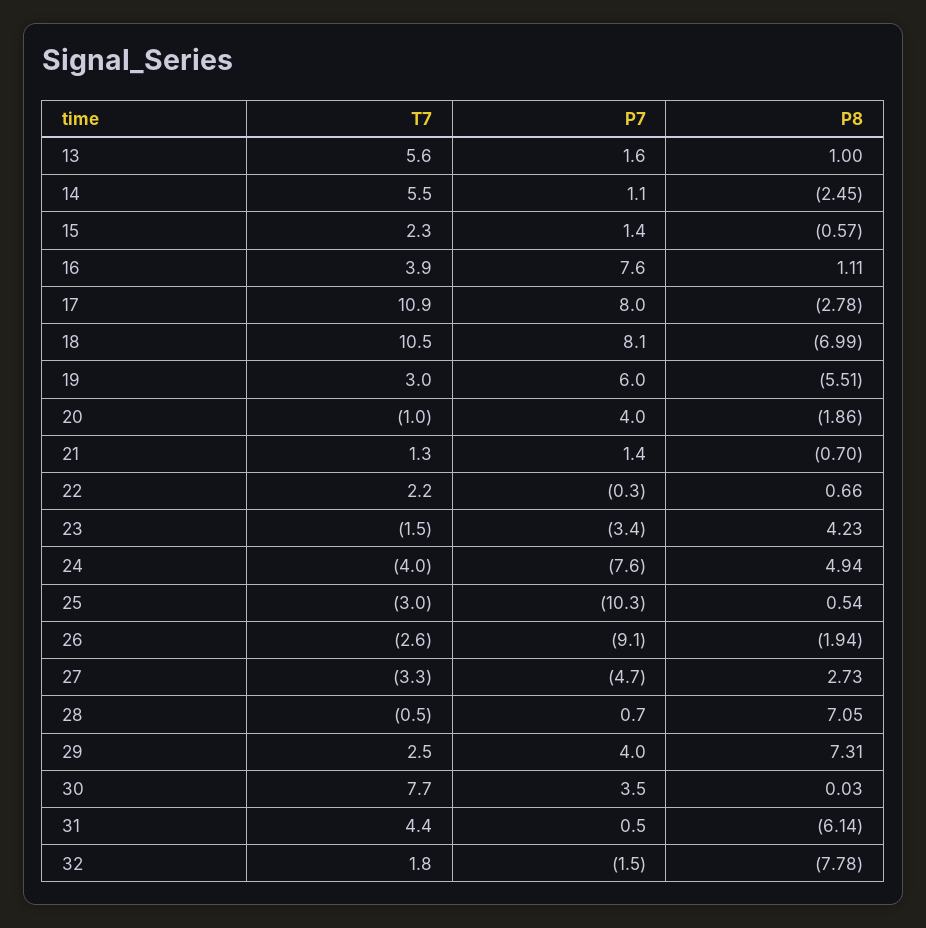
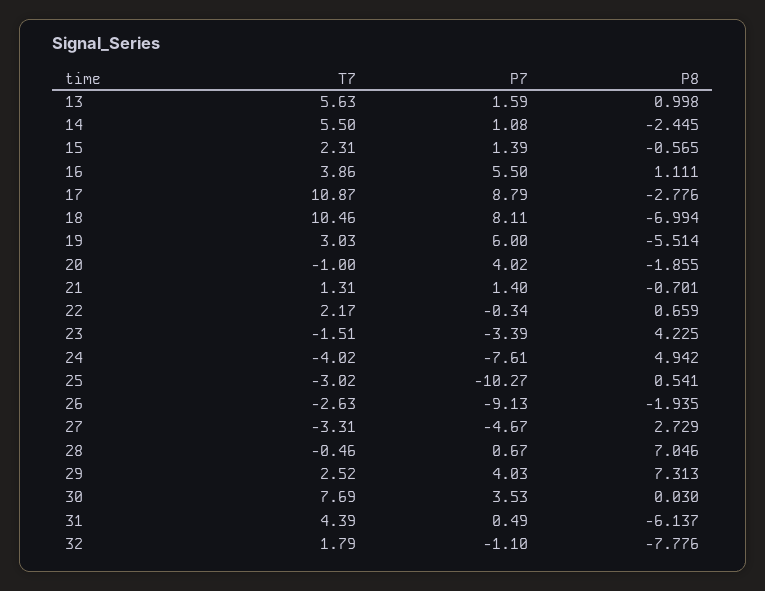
  {
    "T7": {
      "13": 5.63,
      "14": 5.5,
      "15": 2.31,
      "16": 3.86,
      "17": 10.87,
      "18": 10.46,
      "19": 3.03,
      "20": -1,
      "21": 1.31,
      "22": 2.17,
      "23": -1.51,
      "24": -4.02,
      "25": -3.02,
      "26": -2.63,
      "27": -3.31,
      "28": -0.46,
      "29": 2.52,
      "30": 7.69,
      "31": 4.39,
      "32": 1.79
    },
    "P7": {
      "13": 1.59,
      "14": 1.08,
      "15": 1.39,
-     "16": 7.6,
+     "16": 5.5,
-     "17": 8,
+     "17": 8.79,
      "18": 8.11,
      "19": 6,
      "20": 4.02,
      "21": 1.4,
      "22": -0.34,
      "23": -3.39,
      "24": -7.61,
      "25": -10.27,
      "26": -9.13,
      "27": -4.67,
      "28": 0.67,
      "29": 4.03,
      "30": 3.53,
      "31": 0.49,
-     "32": -1.5
+     "32": -1.1
    },
    "P8": {
      "13": 0.998,
      "14": -2.445,
      "15": -0.565,
      "16": 1.111,
      "17": -2.776,
      "18": -6.994,
      "19": -5.514,
      "20": -1.855,
      "21": -0.701,
      "22": 0.659,
      "23": 4.225,
      "24": 4.942,
      "25": 0.541,
      "26": -1.935,
      "27": 2.729,
      "28": 7.046,
      "29": 7.313,
      "30": 0.03,
      "31": -6.137,
      "32": -7.776
    }
  }

